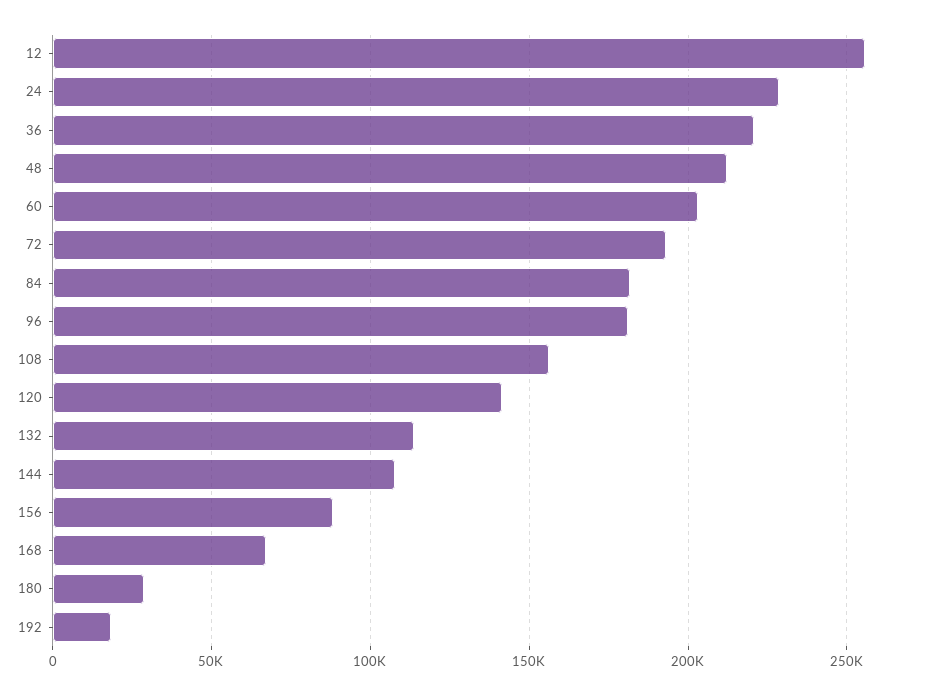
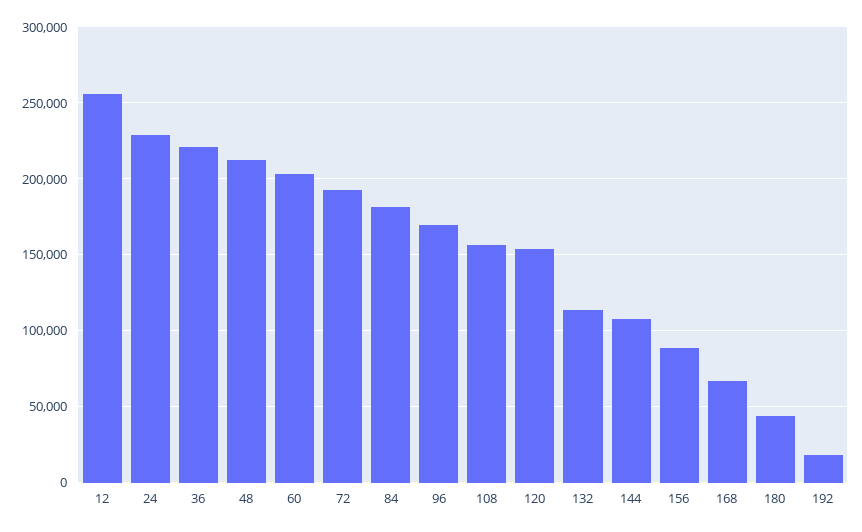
  {
    "12": 255000,
    "24": 230000,
    "36": 220000,
    "48": 210000,
    "60": 205000,
    "72": 195000,
    "84": 180000,
-   "96": 180000,
+   "96": 170000,
    "108": 155000,
-   "120": 140000,
+   "120": 155000,
    "132": 115000,
    "144": 110000,
    "156": 90000,
    "168": 65000,
-   "180": 30000,
+   "180": 45000,
    "192": 20000
  }

